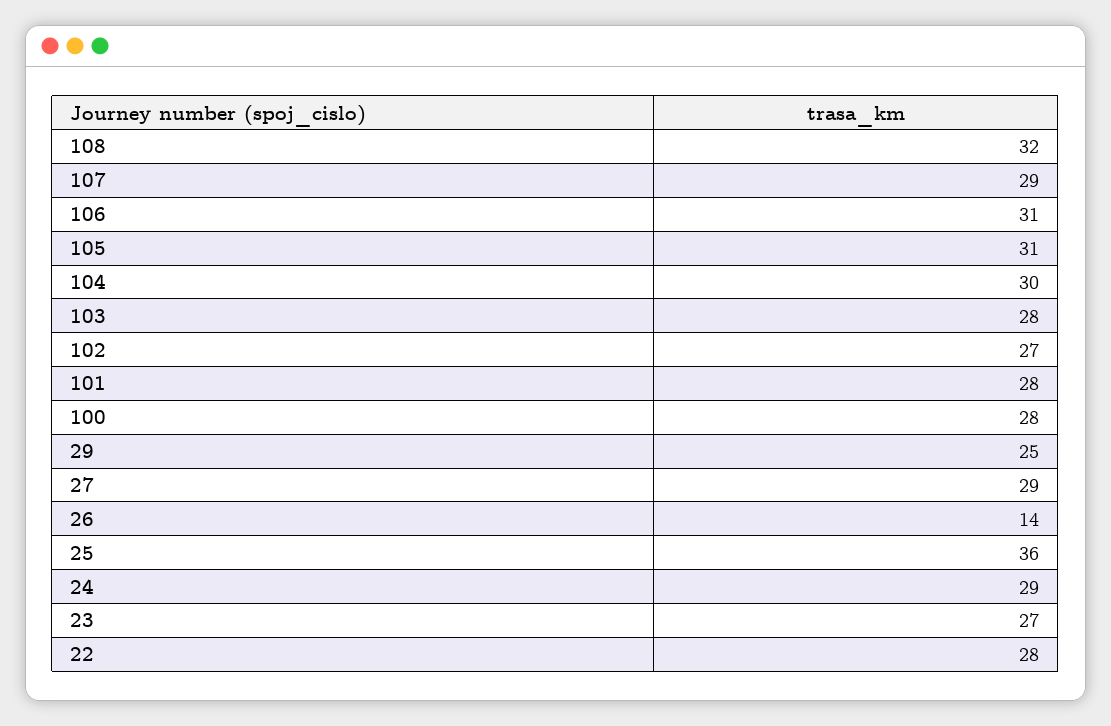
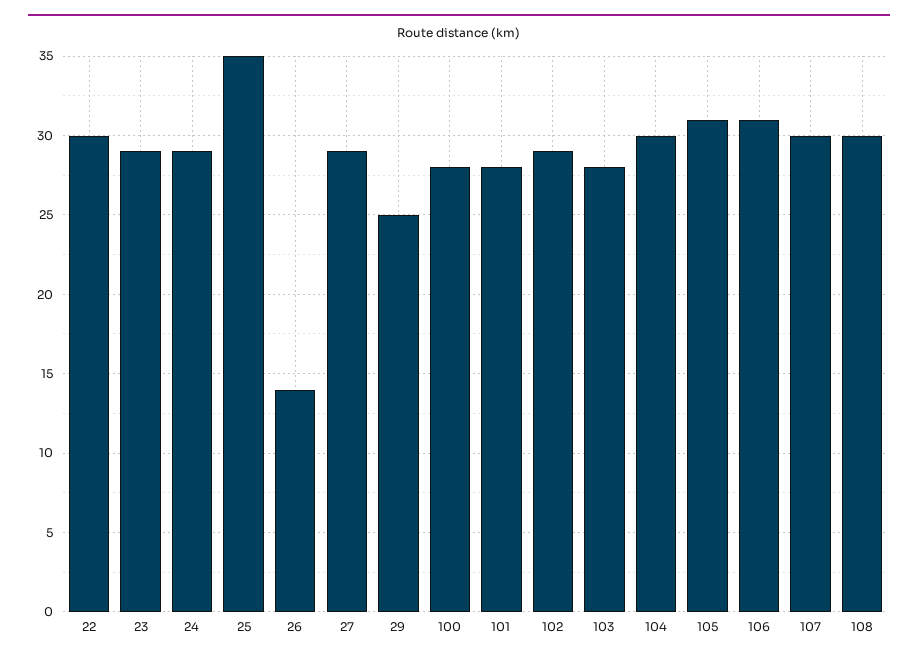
  {
-   "108": 32,
+   "108": 30,
-   "107": 29,
+   "107": 30,
    "106": 31,
    "105": 31,
    "104": 30,
    "103": 28,
-   "102": 27,
+   "102": 29,
    "101": 28,
    "100": 28,
    "29": 25,
    "27": 29,
    "26": 14,
-   "25": 36,
+   "25": 35,
    "24": 29,
-   "23": 27,
+   "23": 29,
-   "22": 28
+   "22": 30
  }

